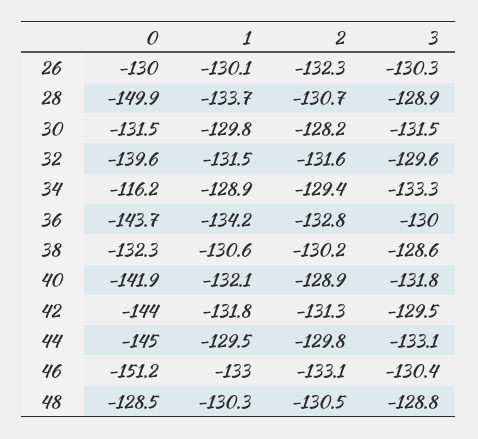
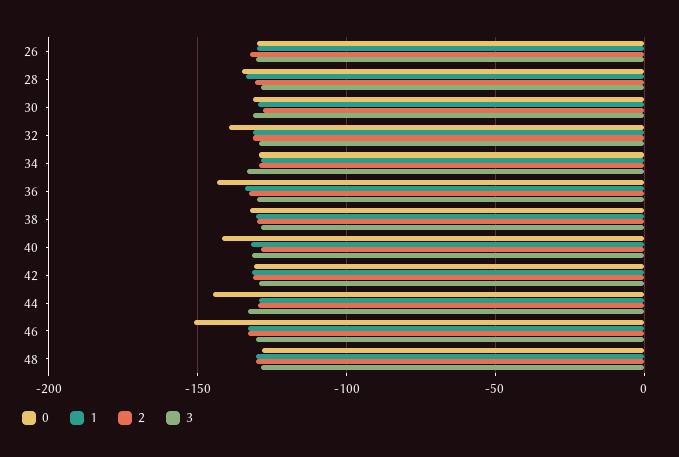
  {
    "0": {
      "26": -130,
-     "28": -149.9,
+     "28": -135,
      "30": -131.5,
      "32": -139.6,
-     "34": -116.2,
+     "34": -130,
      "36": -143.7,
      "38": -132.3,
      "40": -141.9,
-     "42": -144,
+     "42": -130,
      "44": -145,
      "46": -151.2,
      "48": -128.5
    },
    "1": {
      "26": -130.1,
      "28": -133.7,
      "30": -129.8,
      "32": -131.5,
      "34": -128.9,
      "36": -134.2,
      "38": -130.6,
      "40": -132.1,
      "42": -131.8,
      "44": -129.5,
      "46": -133,
      "48": -130.3
    },
    "2": {
      "26": -132.3,
      "28": -130.7,
      "30": -128.2,
      "32": -131.6,
      "34": -129.4,
      "36": -132.8,
      "38": -130.2,
      "40": -128.9,
      "42": -131.3,
      "44": -129.8,
      "46": -133.1,
      "48": -130.5
    },
    "3": {
      "26": -130.3,
      "28": -128.9,
      "30": -131.5,
      "32": -129.6,
      "34": -133.3,
      "36": -130,
      "38": -128.6,
      "40": -131.8,
      "42": -129.5,
      "44": -133.1,
      "46": -130.4,
      "48": -128.8
    }
  }

